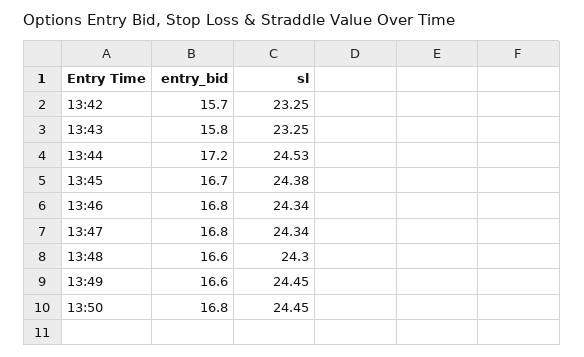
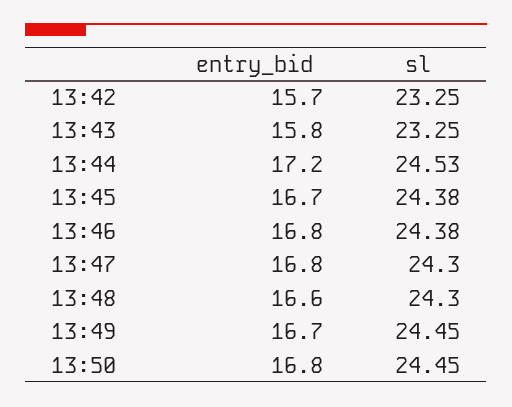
  {
    "entry_bid": {
      "13:42": 15.7,
      "13:43": 15.8,
      "13:44": 17.2,
      "13:45": 16.7,
      "13:46": 16.8,
      "13:47": 16.8,
      "13:48": 16.6,
-     "13:49": 16.6,
+     "13:49": 16.7,
      "13:50": 16.8
    },
    "sl": {
      "13:42": 23.25,
      "13:43": 23.25,
      "13:44": 24.53,
      "13:45": 24.38,
-     "13:46": 24.34,
+     "13:46": 24.38,
-     "13:47": 24.34,
+     "13:47": 24.3,
      "13:48": 24.3,
      "13:49": 24.45,
      "13:50": 24.45
    }
  }

